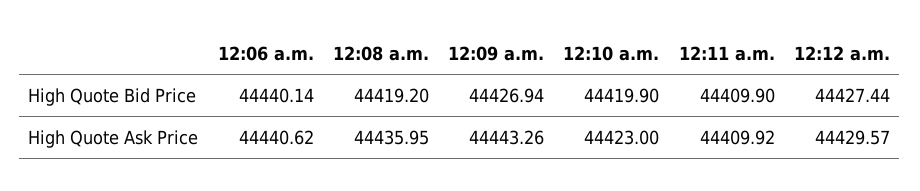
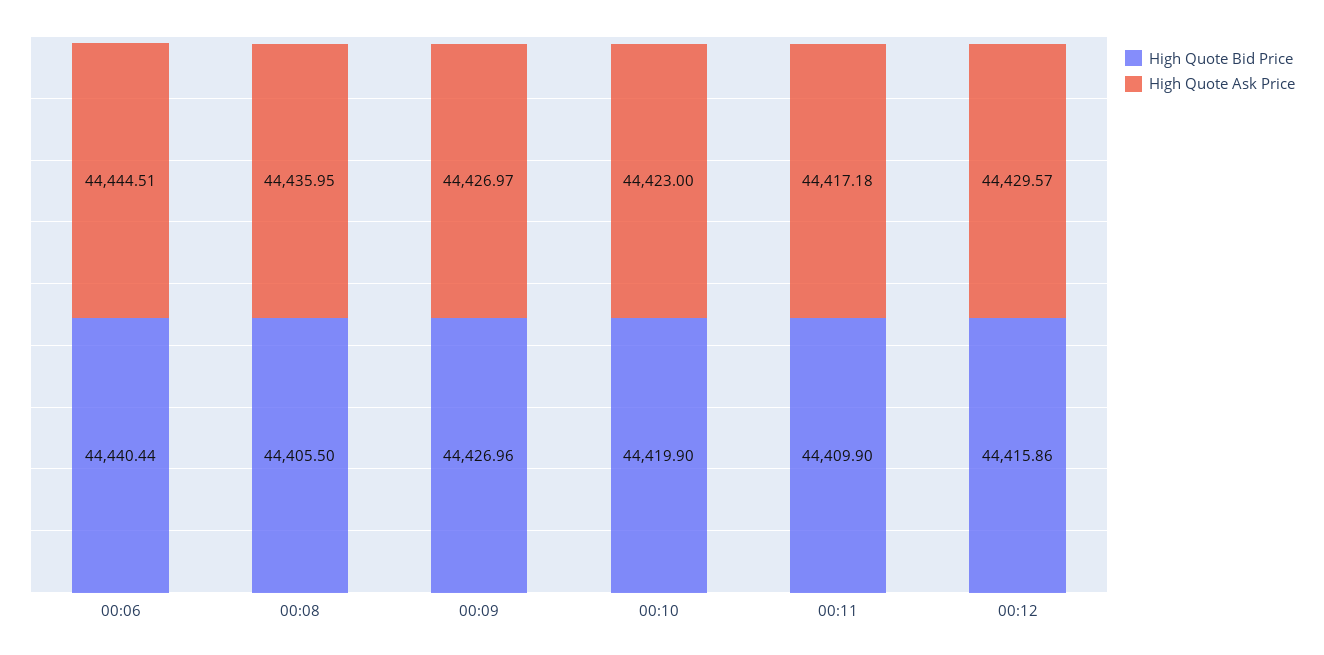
  {
    "High Quote Bid Price": {
-     "12:06 a.m.": 44440.14,
+     "12:06 a.m.": 44440.44,
-     "12:08 a.m.": 44419.2,
+     "12:08 a.m.": 44405.5,
-     "12:09 a.m.": 44426.94,
+     "12:09 a.m.": 44426.96,
      "12:10 a.m.": 44419.9,
      "12:11 a.m.": 44409.9,
-     "12:12 a.m.": 44427.44
+     "12:12 a.m.": 44415.86
    },
    "High Quote Ask Price": {
-     "12:06 a.m.": 44440.62,
+     "12:06 a.m.": 44444.51,
      "12:08 a.m.": 44435.95,
-     "12:09 a.m.": 44443.26,
+     "12:09 a.m.": 44426.97,
      "12:10 a.m.": 44423,
-     "12:11 a.m.": 44409.92,
+     "12:11 a.m.": 44417.18,
      "12:12 a.m.": 44429.57
    }
  }

